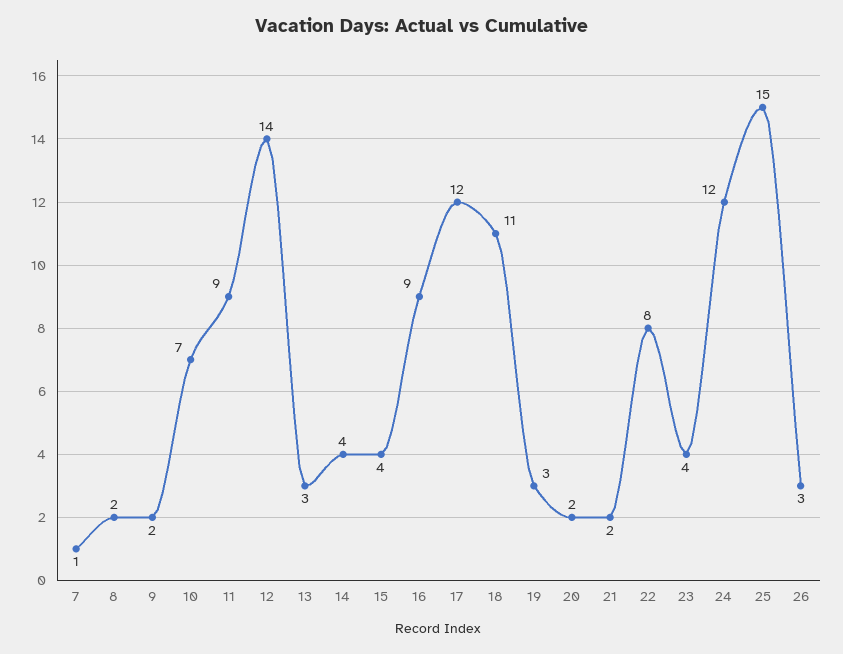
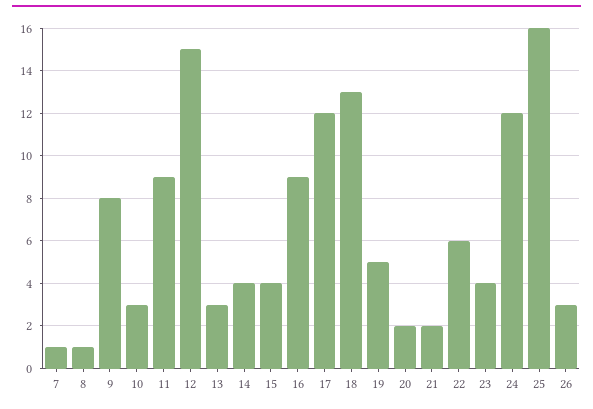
  {
    "7": 1,
-   "8": 2,
+   "8": 1,
-   "9": 2,
+   "9": 8,
-   "10": 7,
+   "10": 3,
    "11": 9,
-   "12": 14,
+   "12": 15,
    "13": 3,
    "14": 4,
    "15": 4,
    "16": 9,
    "17": 12,
-   "18": 11,
+   "18": 13,
-   "19": 3,
+   "19": 5,
    "20": 2,
    "21": 2,
-   "22": 8,
+   "22": 6,
    "23": 4,
    "24": 12,
-   "25": 15,
+   "25": 16,
    "26": 3
  }

